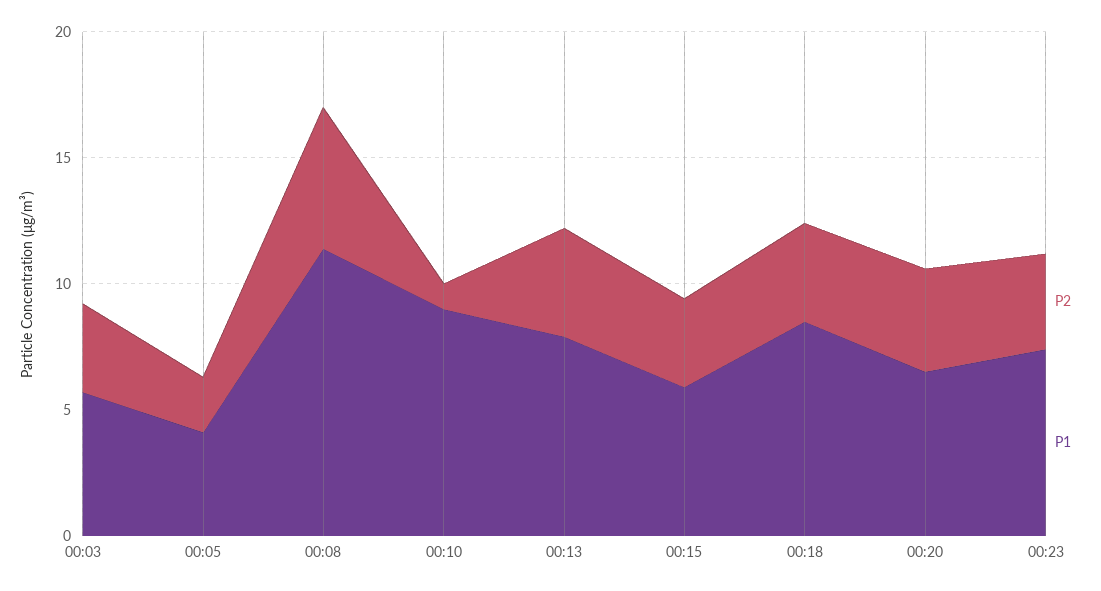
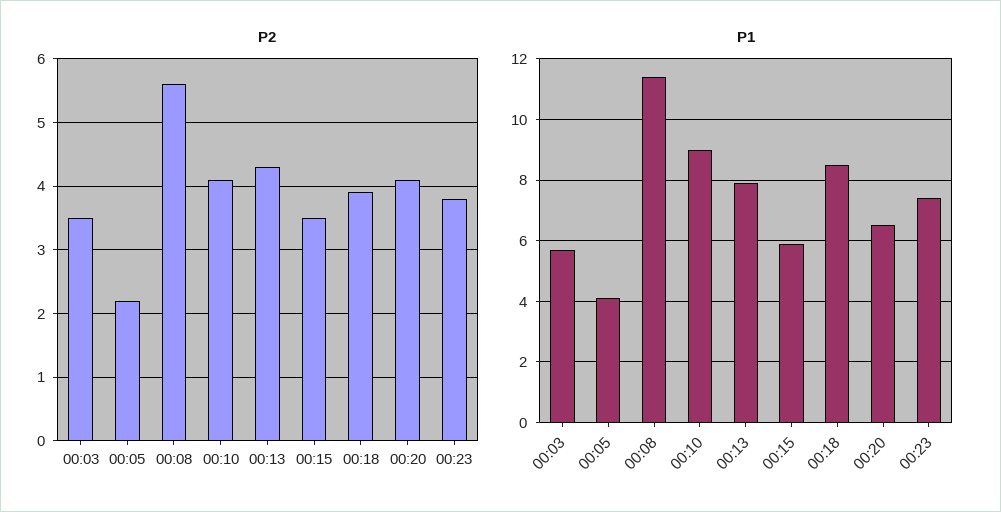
  {
    "P2": {
      "00:03": 3.5,
      "00:05": 2.2,
      "00:08": 5.6,
-     "00:10": 1,
+     "00:10": 4.1,
      "00:13": 4.3,
      "00:15": 3.5,
      "00:18": 3.9,
      "00:20": 4.1,
      "00:23": 3.8
    },
    "P1": {
      "00:03": 5.5,
      "00:05": 4,
      "00:08": 11.5,
      "00:10": 9,
      "00:13": 8,
      "00:15": 6,
      "00:18": 8.5,
      "00:20": 6.5,
      "00:23": 7.5
    }
  }

